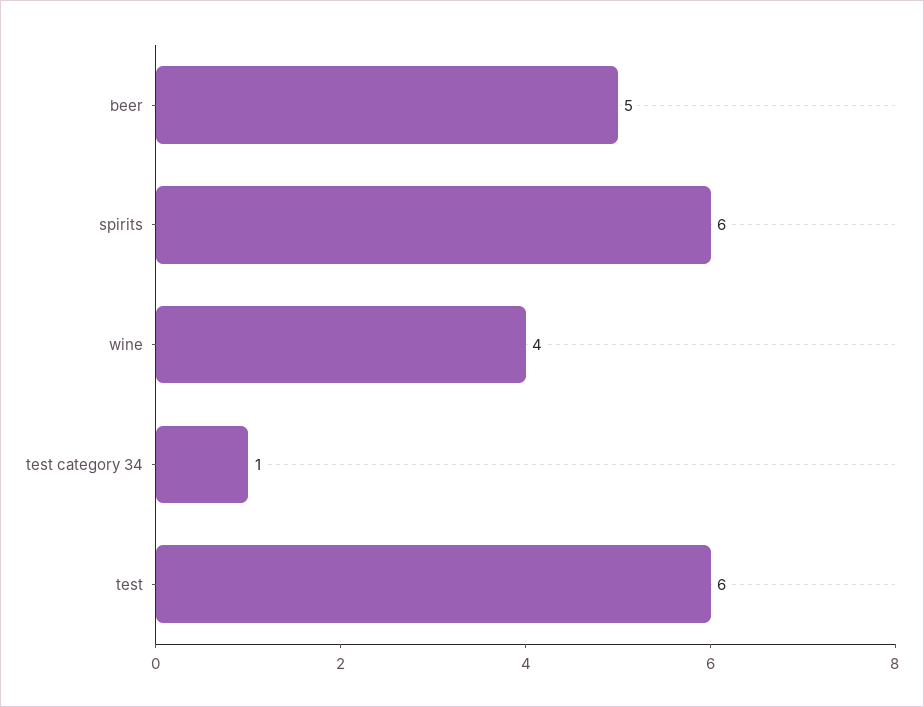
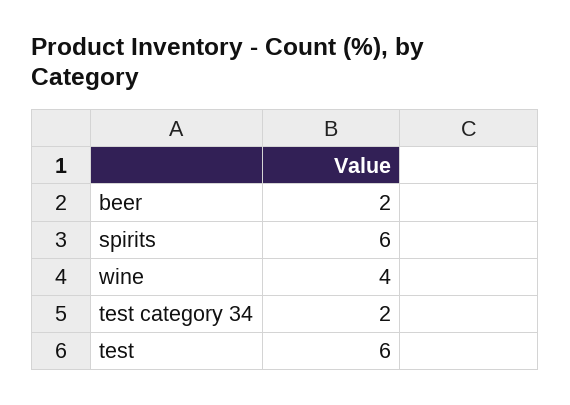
  {
-   "beer": 5,
+   "beer": 2,
    "spirits": 6,
    "wine": 4,
-   "test category 34": 1,
+   "test category 34": 2,
    "test": 6
  }

